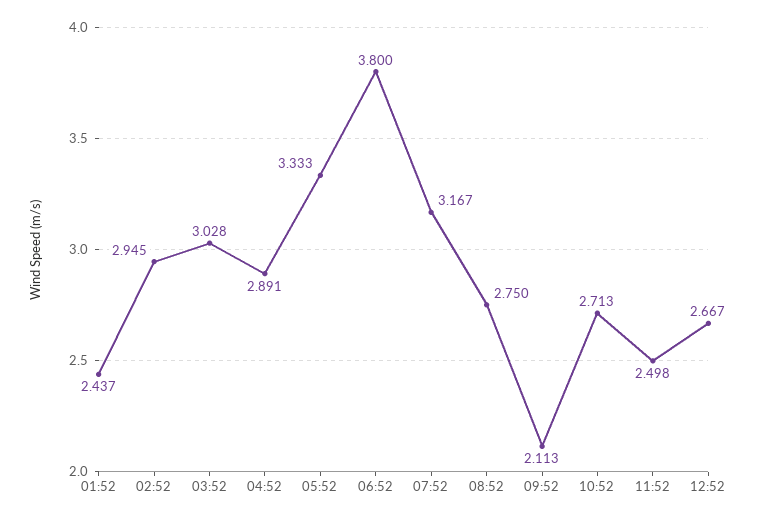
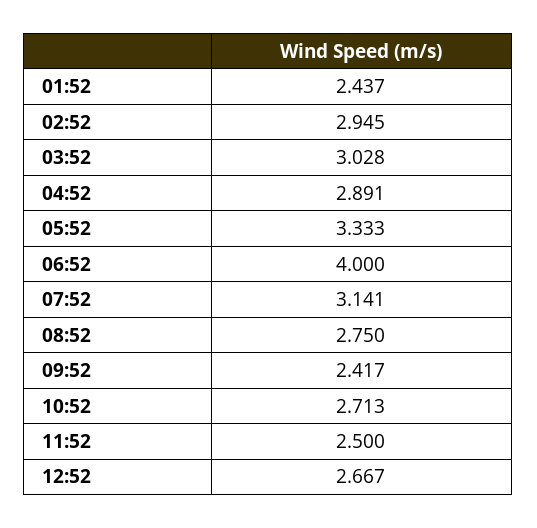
  {
    "01:52": 2.437,
    "02:52": 2.945,
    "03:52": 3.028,
    "04:52": 2.891,
    "05:52": 3.333,
-   "06:52": 3.8,
+   "06:52": 4,
-   "07:52": 3.167,
+   "07:52": 3.141,
    "08:52": 2.75,
-   "09:52": 2.113,
+   "09:52": 2.417,
    "10:52": 2.713,
-   "11:52": 2.498,
+   "11:52": 2.5,
    "12:52": 2.667
  }

